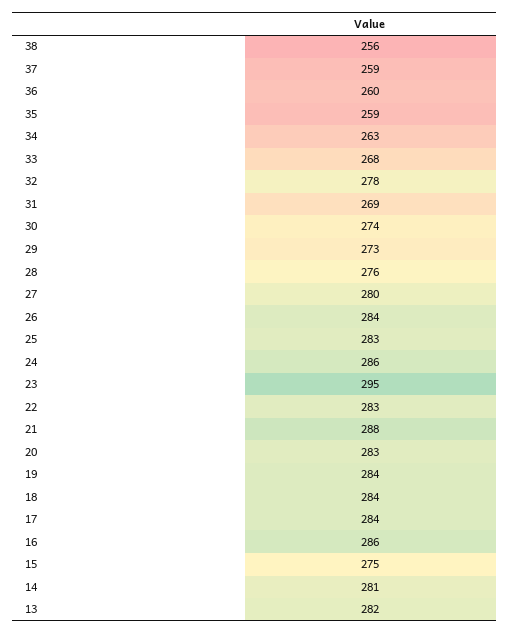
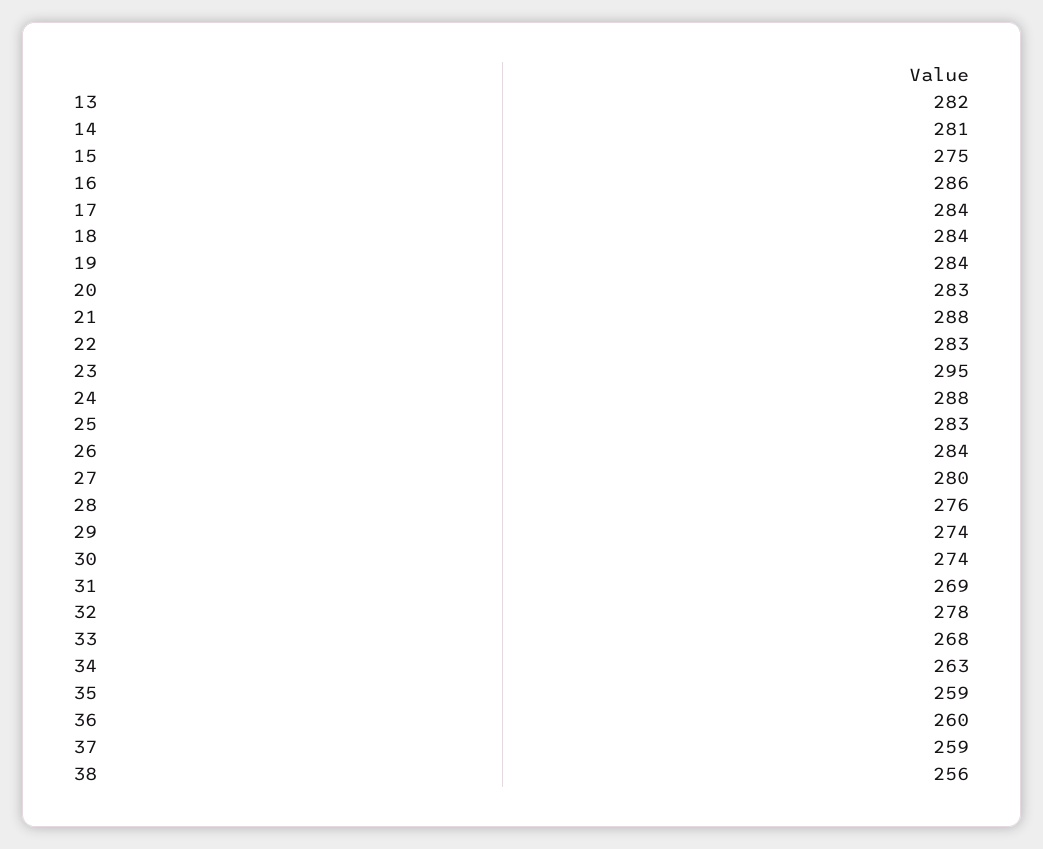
  {
    "38": 256,
    "37": 259,
    "36": 260,
    "35": 259,
    "34": 263,
    "33": 268,
    "32": 278,
    "31": 269,
    "30": 274,
-   "29": 273,
+   "29": 274,
    "28": 276,
    "27": 280,
    "26": 284,
    "25": 283,
-   "24": 286,
+   "24": 288,
    "23": 295,
    "22": 283,
    "21": 288,
    "20": 283,
    "19": 284,
    "18": 284,
    "17": 284,
    "16": 286,
    "15": 275,
    "14": 281,
    "13": 282
  }

